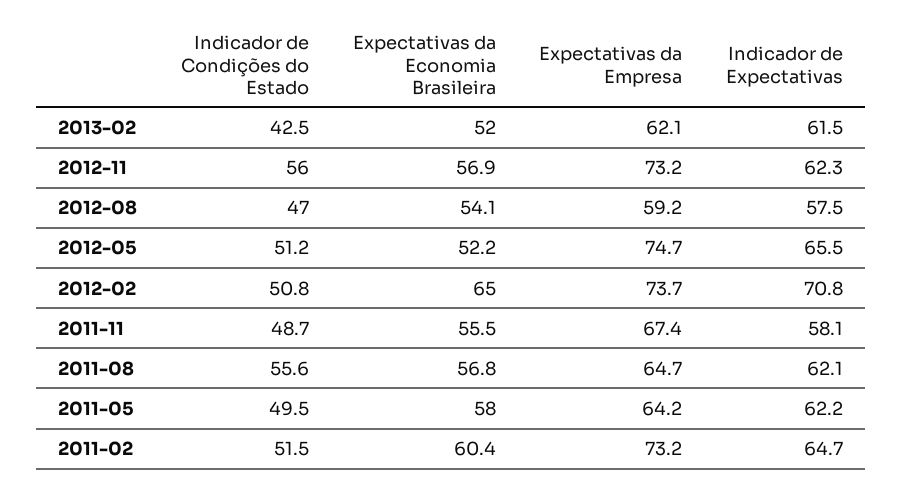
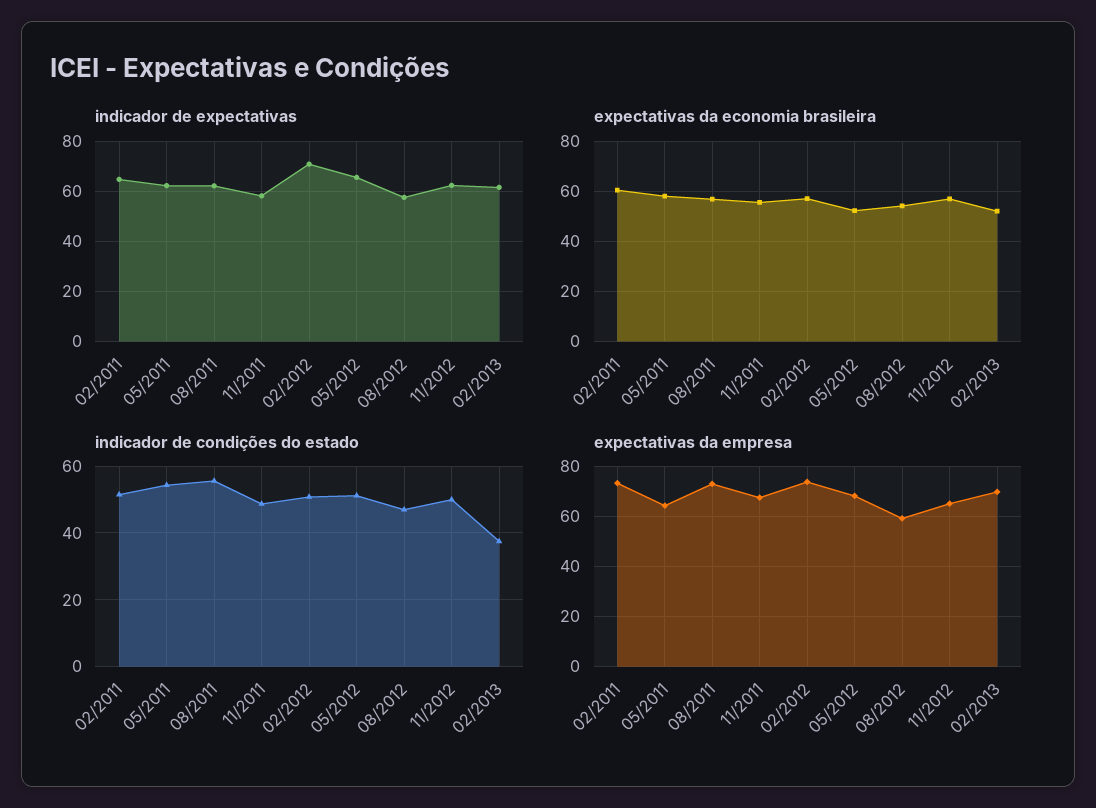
  {
    "Indicador de Condições do Estado": {
-     "2013-02": 42.5,
+     "2013-02": 38,
-     "2012-11": 56,
+     "2012-11": 50,
      "2012-08": 47,
      "2012-05": 51.2,
      "2012-02": 50.8,
      "2011-11": 48.7,
      "2011-08": 55.6,
-     "2011-05": 49.5,
+     "2011-05": 54,
      "2011-02": 51.5
    },
    "Expectativas da Economia Brasileira": {
      "2013-02": 52,
      "2012-11": 56.9,
      "2012-08": 54.1,
      "2012-05": 52.2,
-     "2012-02": 65,
+     "2012-02": 57.5,
      "2011-11": 55.5,
      "2011-08": 56.8,
      "2011-05": 58,
      "2011-02": 60.4
    },
    "Expectativas da Empresa": {
-     "2013-02": 62.1,
+     "2013-02": 70,
-     "2012-11": 73.2,
+     "2012-11": 65,
      "2012-08": 59.2,
-     "2012-05": 74.7,
+     "2012-05": 67.5,
      "2012-02": 73.7,
      "2011-11": 67.4,
-     "2011-08": 64.7,
+     "2011-08": 72.5,
      "2011-05": 64.2,
      "2011-02": 73.2
    },
    "Indicador de Expectativas": {
      "2013-02": 61.5,
      "2012-11": 62.3,
      "2012-08": 57.5,
      "2012-05": 65.5,
      "2012-02": 70.8,
      "2011-11": 58.1,
      "2011-08": 62.1,
      "2011-05": 62.2,
      "2011-02": 64.7
    }
  }

